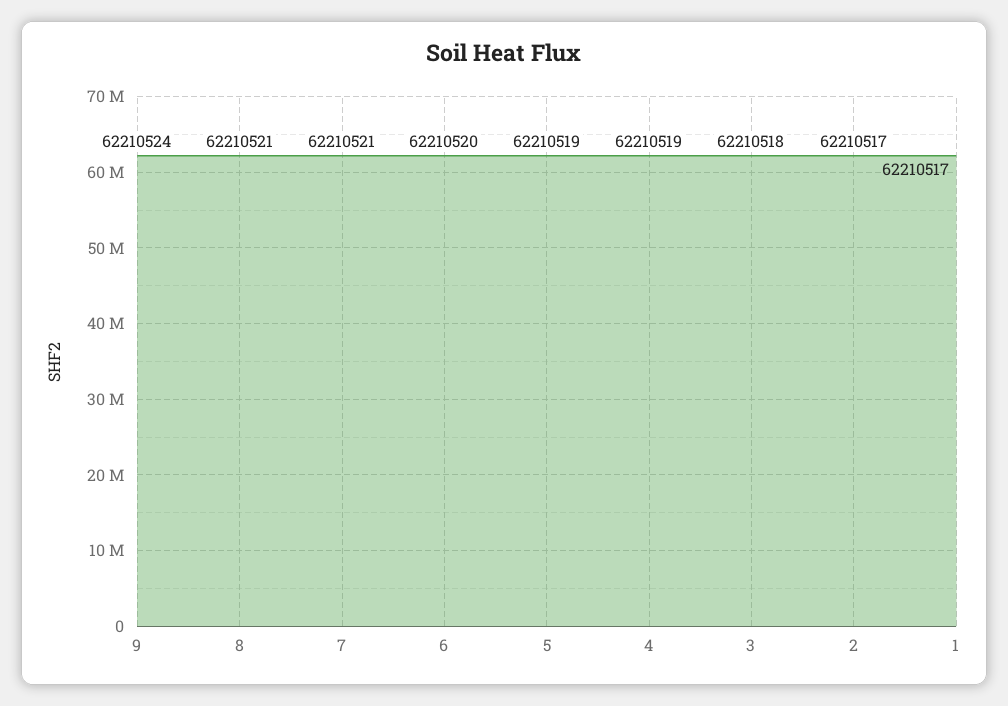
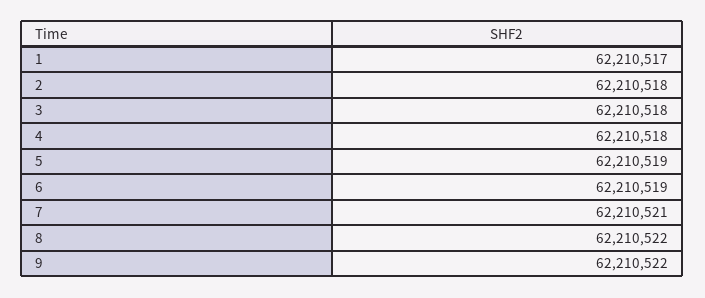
  {
-   "9": 62210524,
+   "9": 62210522,
-   "8": 62210521,
+   "8": 62210522,
    "7": 62210521,
-   "6": 62210520,
+   "6": 62210519,
    "5": 62210519,
-   "4": 62210519,
+   "4": 62210518,
    "3": 62210518,
-   "2": 62210517,
+   "2": 62210518,
    "1": 62210517
  }

